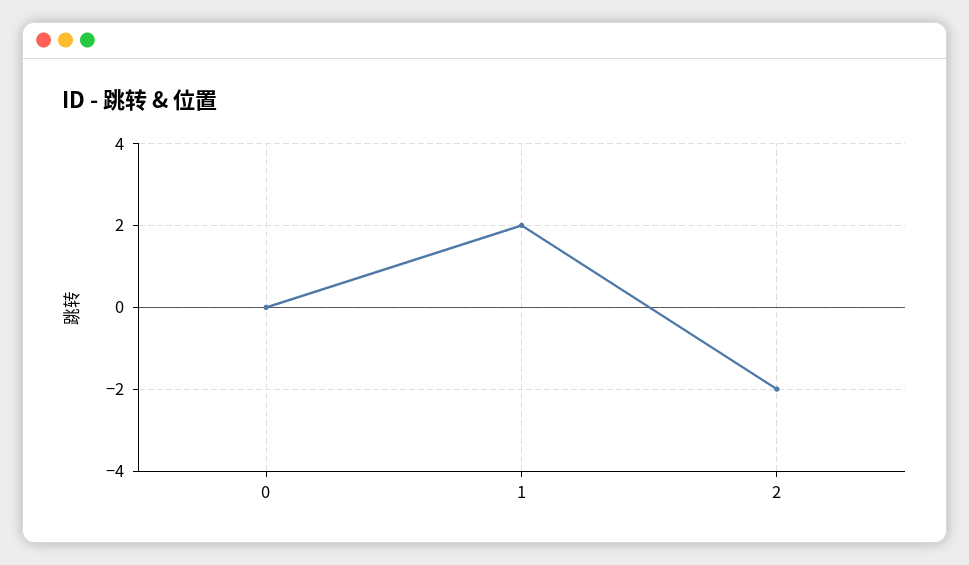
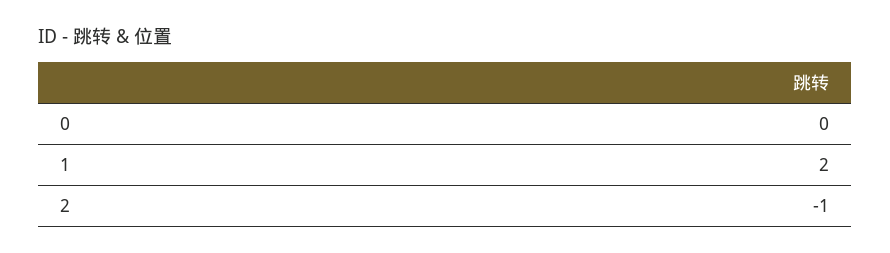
  {
    "0": 0,
    "1": 2,
-   "2": -2
+   "2": -1
  }

